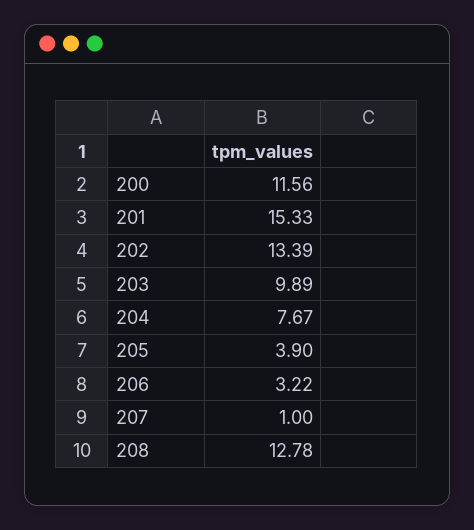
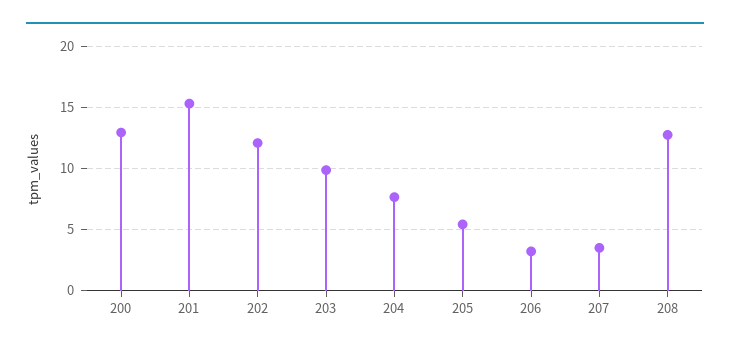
  {
-   "200": 11.56,
+   "200": 13,
    "201": 15.33,
-   "202": 13.39,
+   "202": 12,
    "203": 9.89,
    "204": 7.67,
-   "205": 3.9,
+   "205": 5.5,
    "206": 3.22,
-   "207": 1,
+   "207": 3.5,
    "208": 12.78
  }

